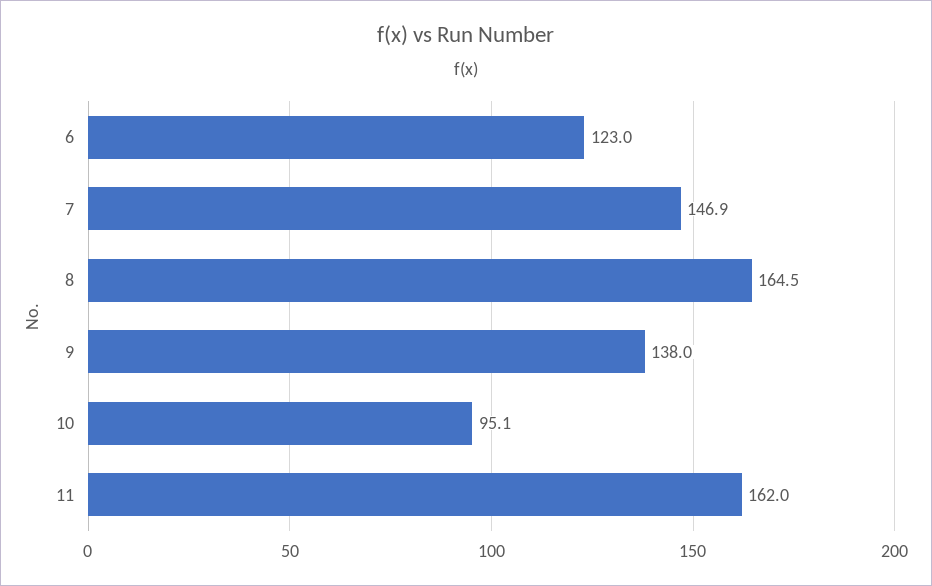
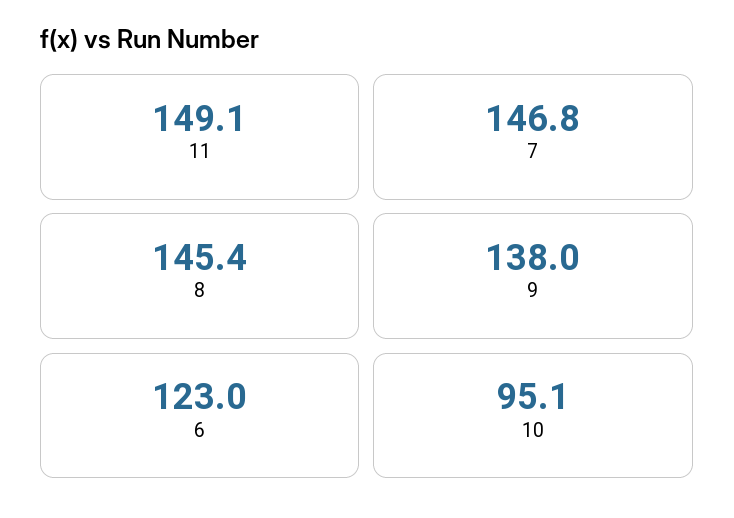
  {
    "6": 123,
-   "7": 146.9,
+   "7": 146.8,
-   "8": 164.5,
+   "8": 145.4,
    "9": 138,
    "10": 95.1,
-   "11": 162
+   "11": 149.1
  }

